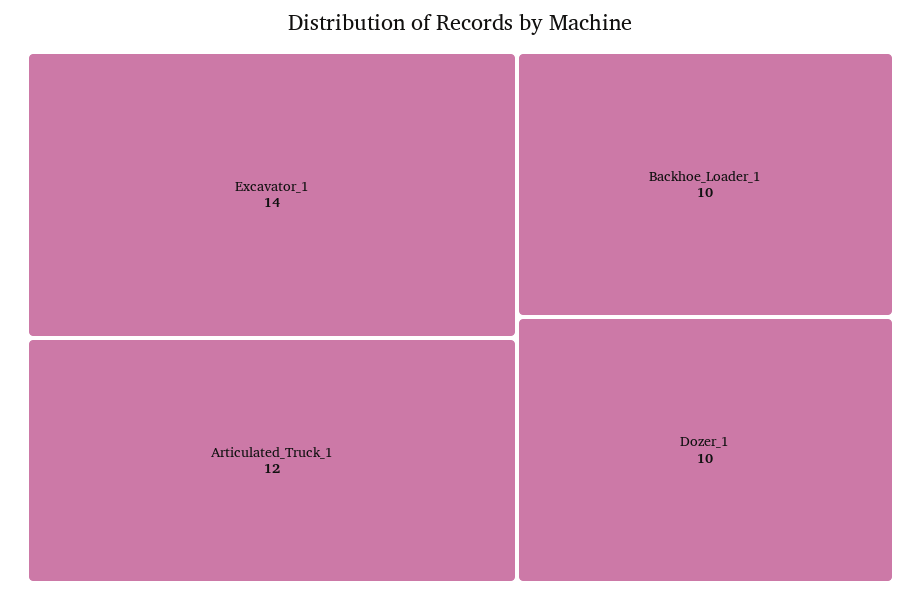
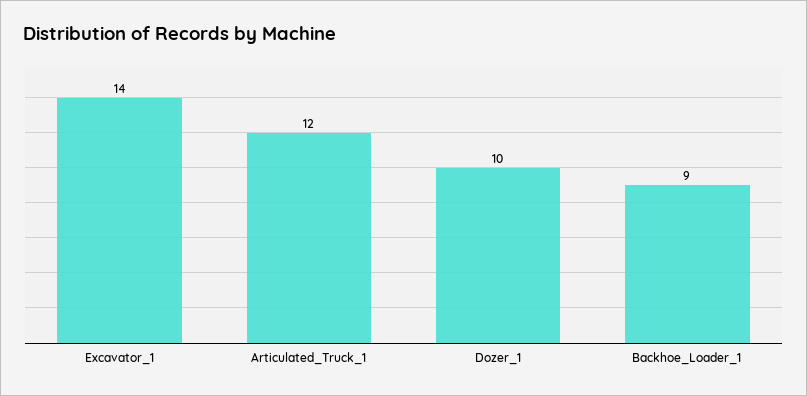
  {
    "Excavator_1": 14,
    "Articulated_Truck_1": 12,
-   "Backhoe_Loader_1": 10,
+   "Backhoe_Loader_1": 9,
    "Dozer_1": 10
  }

